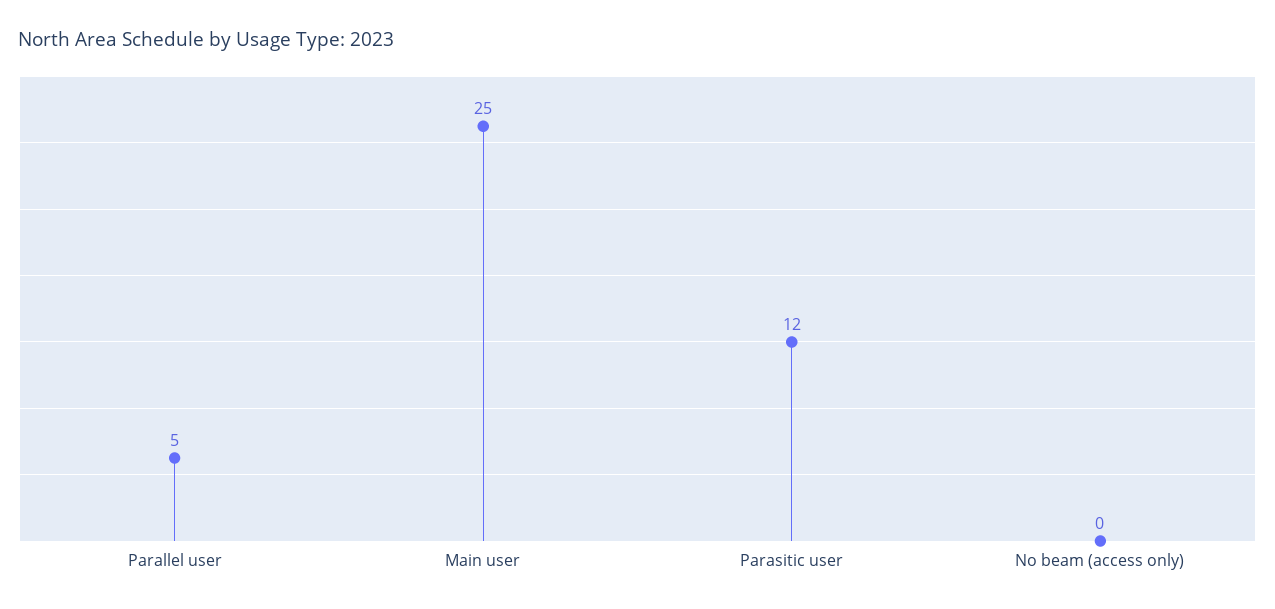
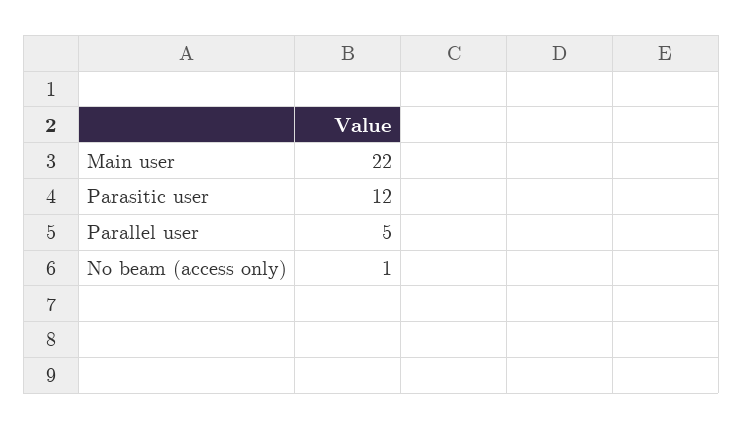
  {
    "Parallel user": 5,
-   "Main user": 25,
+   "Main user": 22,
    "Parasitic user": 12,
-   "No beam (access only)": 0
+   "No beam (access only)": 1
  }

